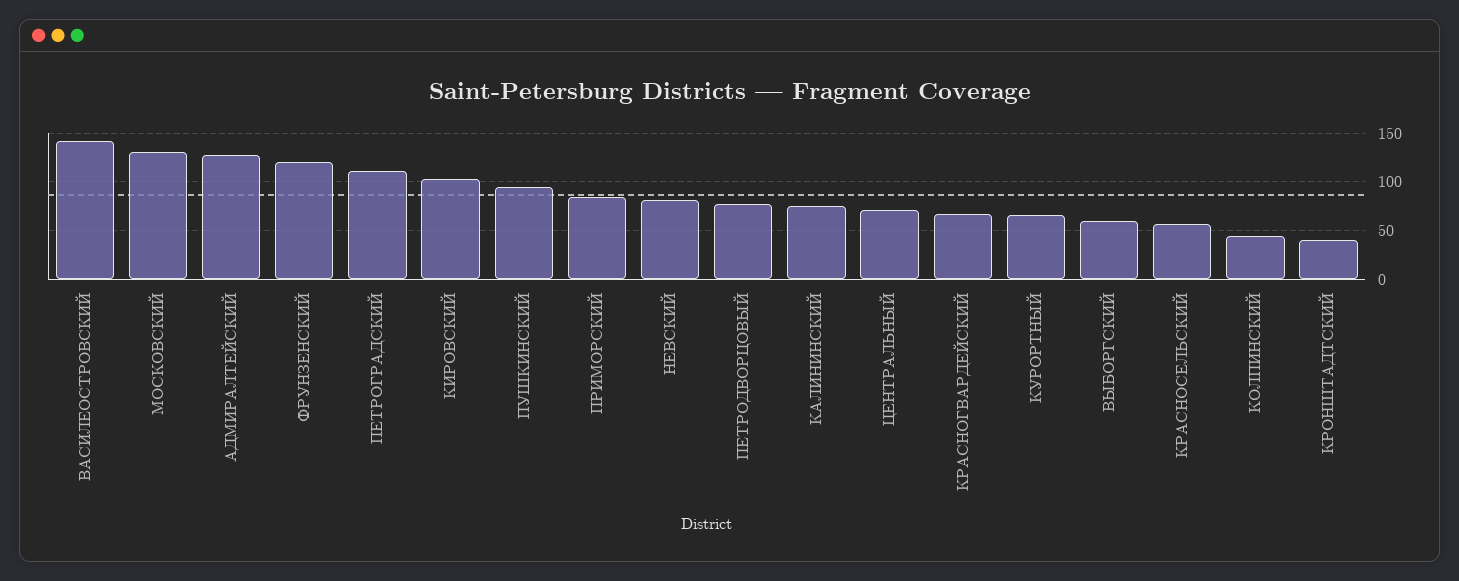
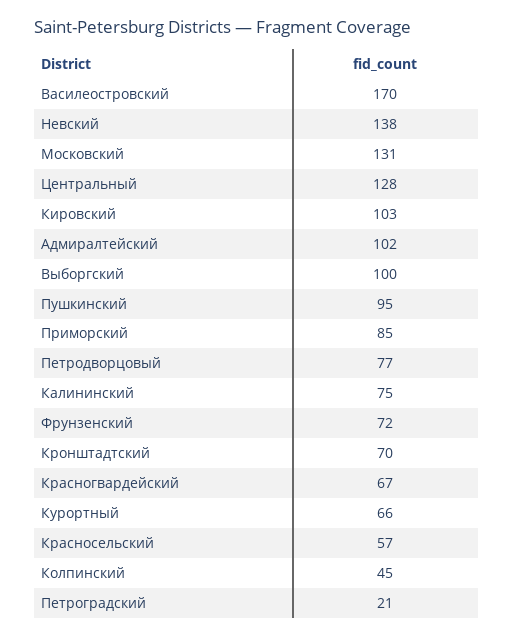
  {
-   "ВАСИЛЕОСТРОВСКИЙ": 140,
+   "ВАСИЛЕОСТРОВСКИЙ": 170,
    "МОСКОВСКИЙ": 131,
-   "АДМИРАЛТЕЙСКИЙ": 130,
+   "АДМИРАЛТЕЙСКИЙ": 102,
-   "ФРУНЗЕНСКИЙ": 120,
+   "ФРУНЗЕНСКИЙ": 72,
-   "ПЕТРОГРАДСКИЙ": 110,
+   "ПЕТРОГРАДСКИЙ": 21,
    "КИРОВСКИЙ": 103,
    "ПУШКИНСКИЙ": 95,
    "ПРИМОРСКИЙ": 85,
-   "НЕВСКИЙ": 80,
+   "НЕВСКИЙ": 138,
    "ПЕТРОДВОРЦОВЫЙ": 77,
    "КАЛИНИНСКИЙ": 75,
-   "ЦЕНТРАЛЬНЫЙ": 70,
+   "ЦЕНТРАЛЬНЫЙ": 128,
    "КРАСНОГВАРДЕЙСКИЙ": 67,
    "КУРОРТНЫЙ": 66,
-   "ВЫБОРГСКИЙ": 60,
+   "ВЫБОРГСКИЙ": 100,
    "КРАСНОСЕЛЬСКИЙ": 57,
    "КОЛПИНСКИЙ": 45,
-   "КРОНШТАДТСКИЙ": 40
+   "КРОНШТАДТСКИЙ": 70
  }

